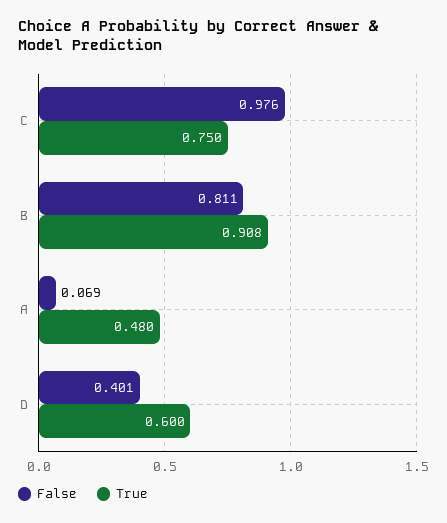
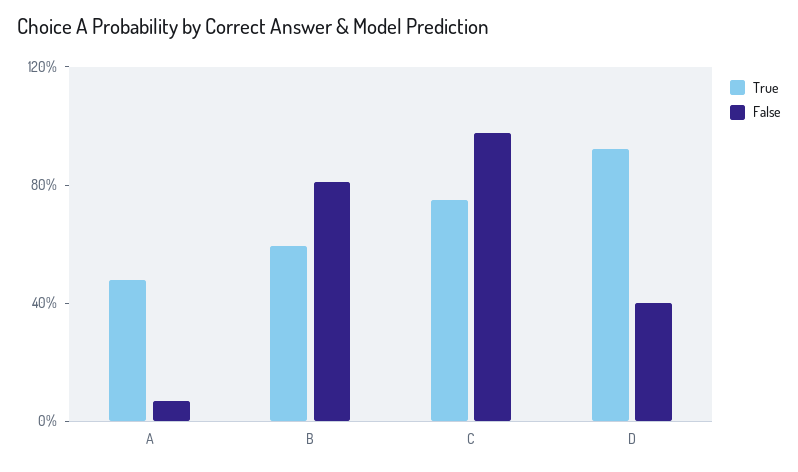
  {
    "False": {
      "C": 0.976,
      "B": 0.811,
      "A": 0.069,
      "D": 0.401
    },
    "True": {
      "C": 0.75,
-     "B": 0.908,
+     "B": 0.6,
      "A": 0.48,
-     "D": 0.6
+     "D": 0.9
    }
  }

